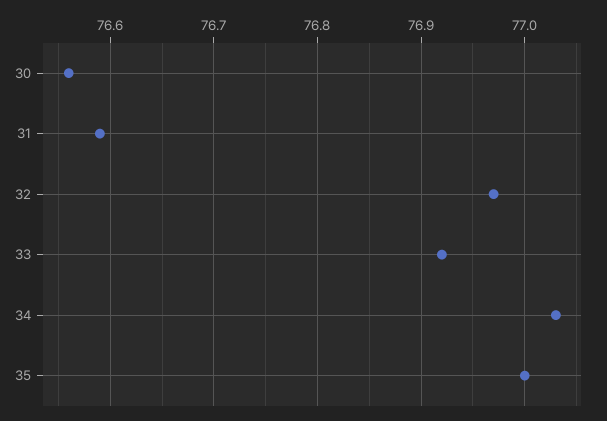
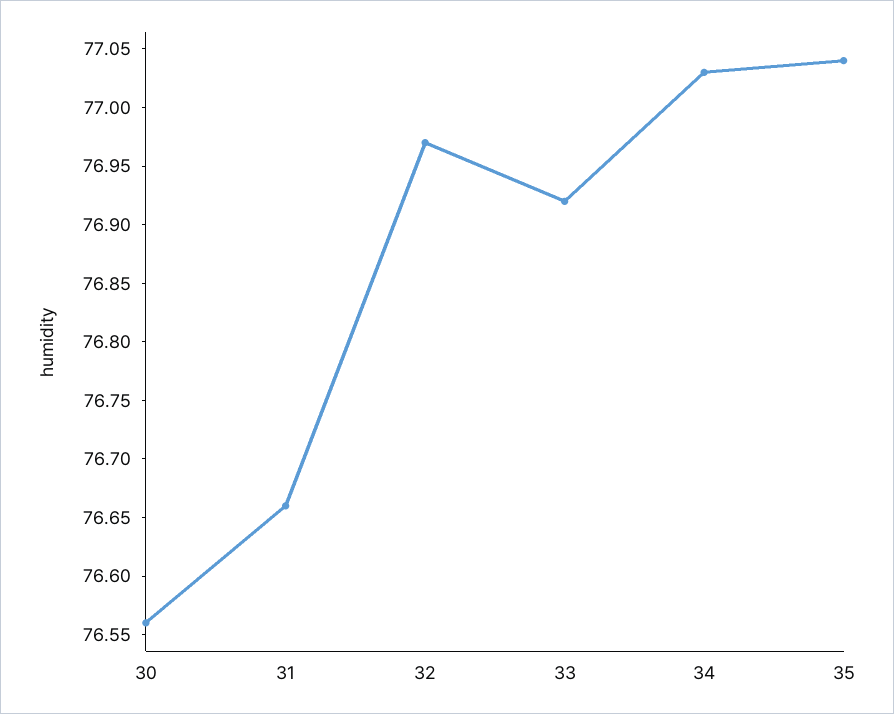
  {
    "30": 76.56,
-   "31": 76.59,
+   "31": 76.66,
    "32": 76.97,
    "33": 76.92,
    "34": 77.03,
-   "35": 77
+   "35": 77.04
  }

